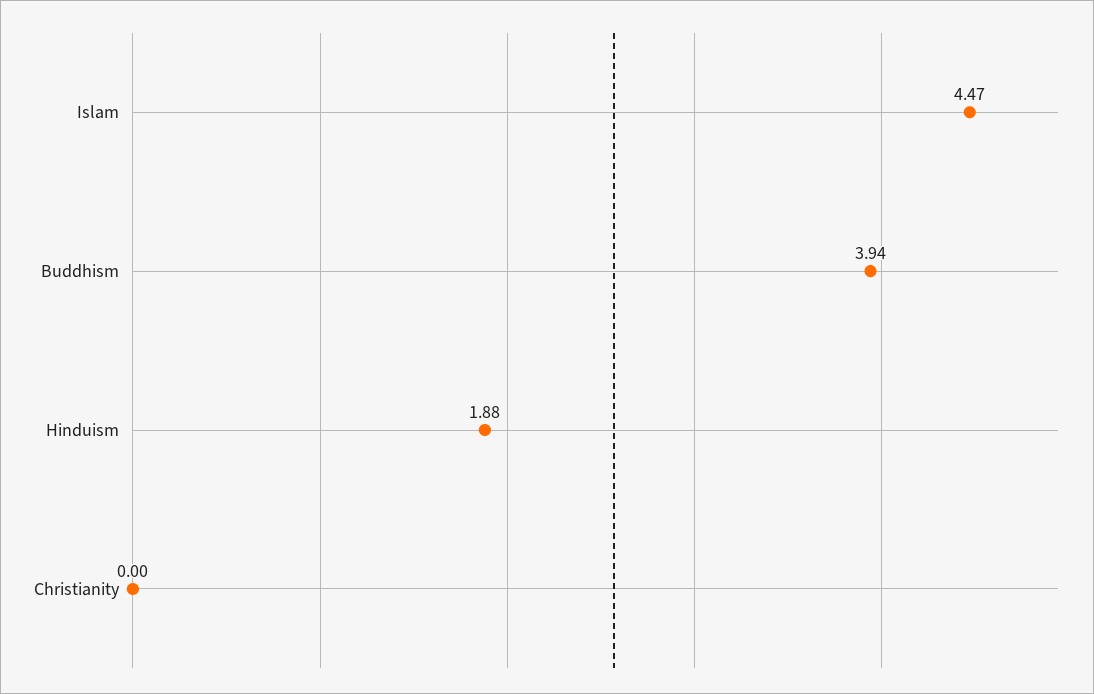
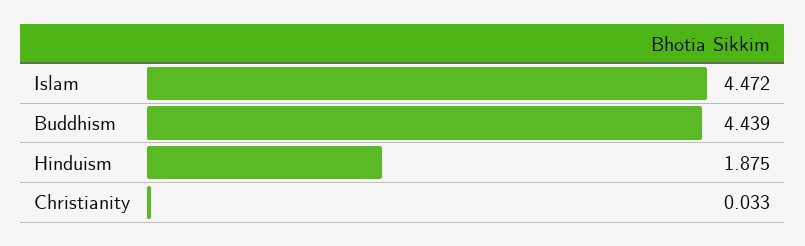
  {
    "Islam": 4.472,
-   "Buddhism": 3.94,
+   "Buddhism": 4.439,
    "Hinduism": 1.875,
-   "Christianity": 0
+   "Christianity": 0.033
  }

